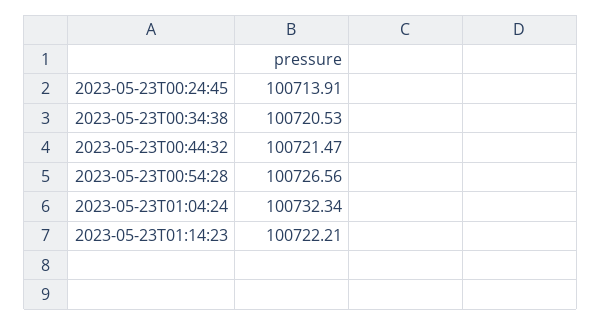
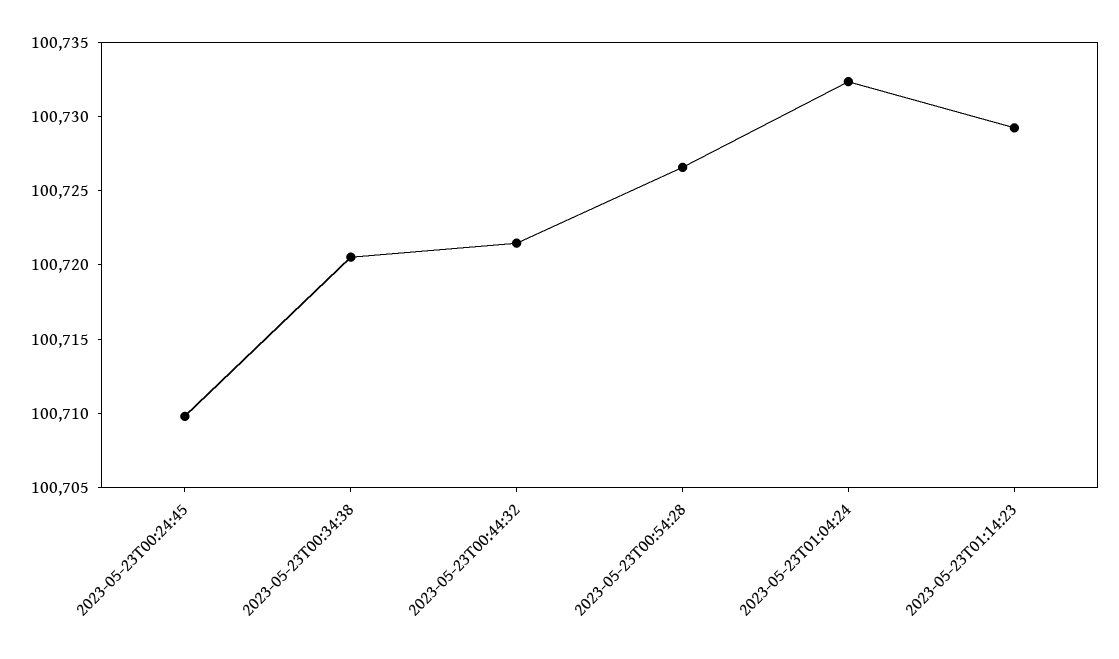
  {
-   "2023-05-23T00:24:45": 100713.91,
+   "2023-05-23T00:24:45": 100710,
    "2023-05-23T00:34:38": 100720.53,
    "2023-05-23T00:44:32": 100721.47,
    "2023-05-23T00:54:28": 100726.56,
    "2023-05-23T01:04:24": 100732.34,
-   "2023-05-23T01:14:23": 100722.21
+   "2023-05-23T01:14:23": 100729
  }

